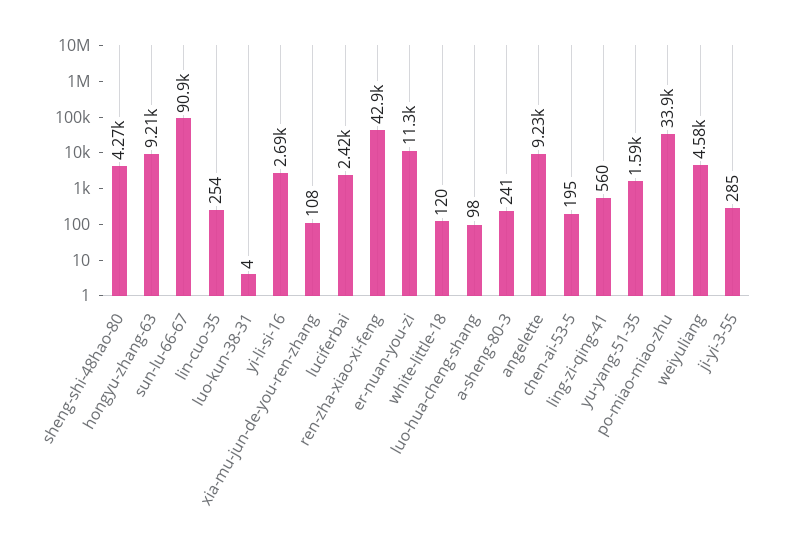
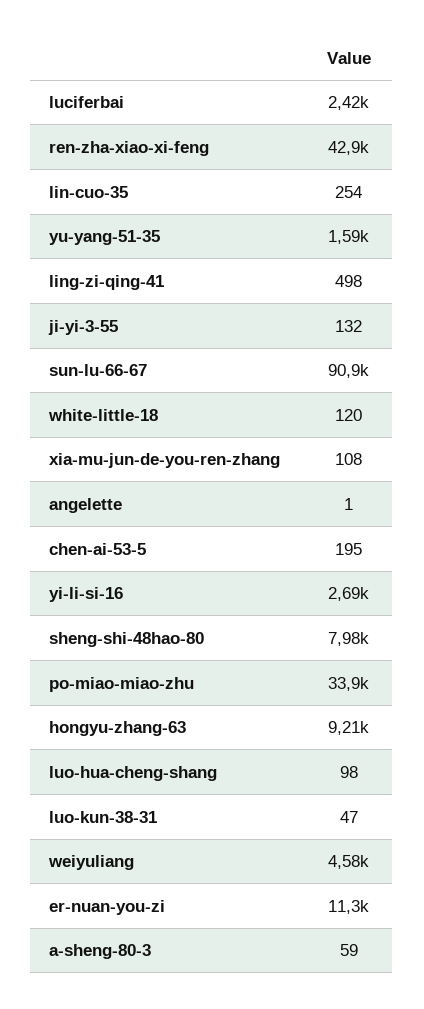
  {
-   "sheng-shi-48hao-80": 4270,
+   "sheng-shi-48hao-80": 7980,
    "hongyu-zhang-63": 9210,
    "sun-lu-66-67": 90900,
    "lin-cuo-35": 254,
-   "luo-kun-38-31": 4,
+   "luo-kun-38-31": 47,
    "yi-li-si-16": 2690,
    "xia-mu-jun-de-you-ren-zhang": 108,
    "luciferbai": 2420,
    "ren-zha-xiao-xi-feng": 42900,
    "er-nuan-you-zi": 11300,
    "white-little-18": 120,
    "luo-hua-cheng-shang": 98,
-   "a-sheng-80-3": 241,
+   "a-sheng-80-3": 59,
-   "angelette": 9230,
+   "angelette": 1,
    "chen-ai-53-5": 195,
-   "ling-zi-qing-41": 560,
+   "ling-zi-qing-41": 498,
    "yu-yang-51-35": 1590,
    "po-miao-miao-zhu": 33900,
    "weiyuliang": 4580,
-   "ji-yi-3-55": 285
+   "ji-yi-3-55": 132
  }

